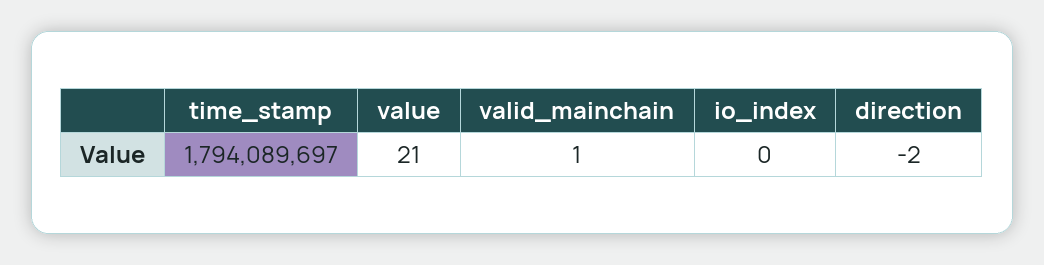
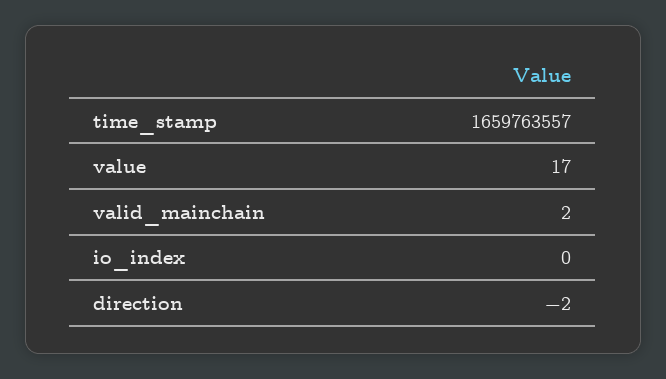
  {
-   "time_stamp": 1794089697,
+   "time_stamp": 1659763557,
-   "value": 21,
+   "value": 17,
-   "valid_mainchain": 1,
+   "valid_mainchain": 2,
    "io_index": 0,
    "direction": -2
  }

